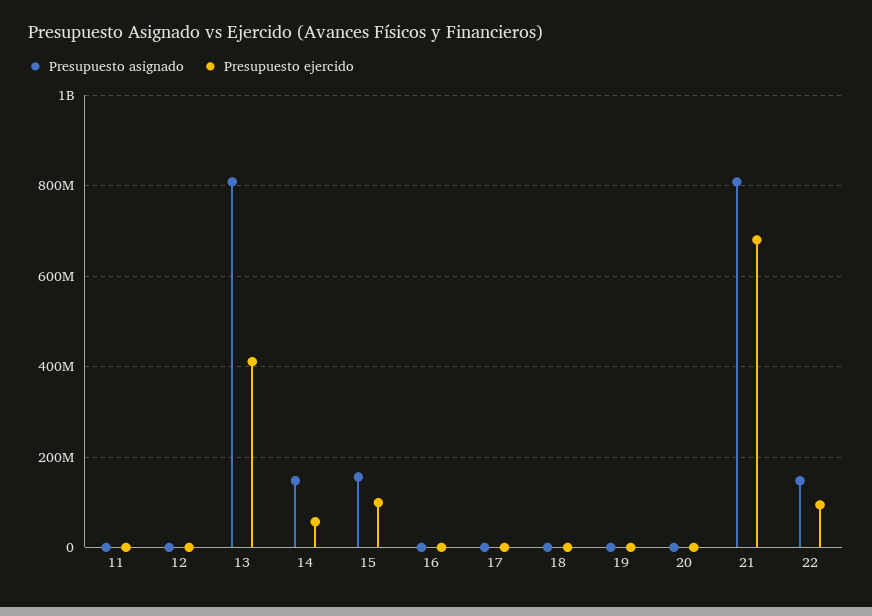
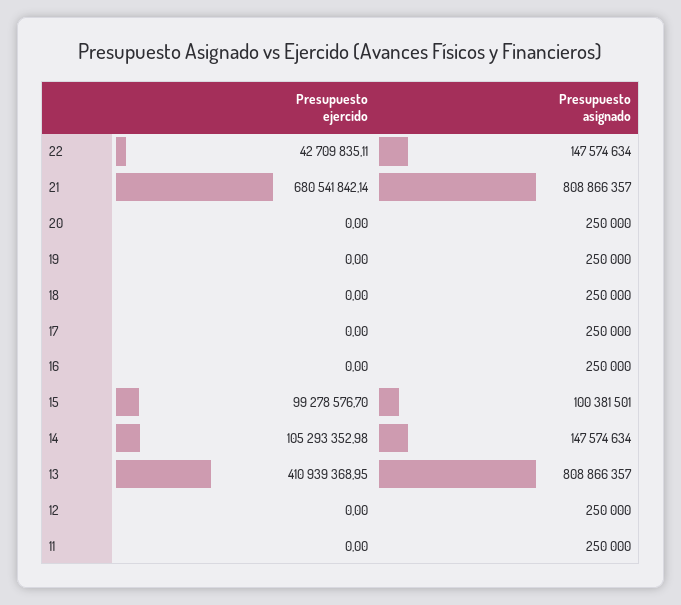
  {
    "Presupuesto asignado": {
      "11": 250000,
      "12": 250000,
      "13": 808866357,
      "14": 147574634,
-     "15": 160000000,
+     "15": 100381501,
      "16": 250000,
      "17": 250000,
      "18": 250000,
      "19": 250000,
      "20": 250000,
      "21": 808866357,
      "22": 147574634
    },
    "Presupuesto ejercido": {
      "11": 0,
      "12": 0,
      "13": 410939368.95,
-     "14": 60000000,
+     "14": 105293352.98,
      "15": 99278576.7,
      "16": 0,
      "17": 0,
      "18": 0,
      "19": 0,
      "20": 0,
      "21": 680541842.14,
-     "22": 100000000
+     "22": 42709835.11
    }
  }

